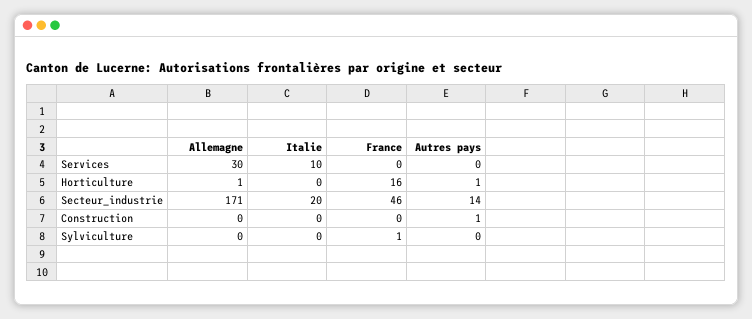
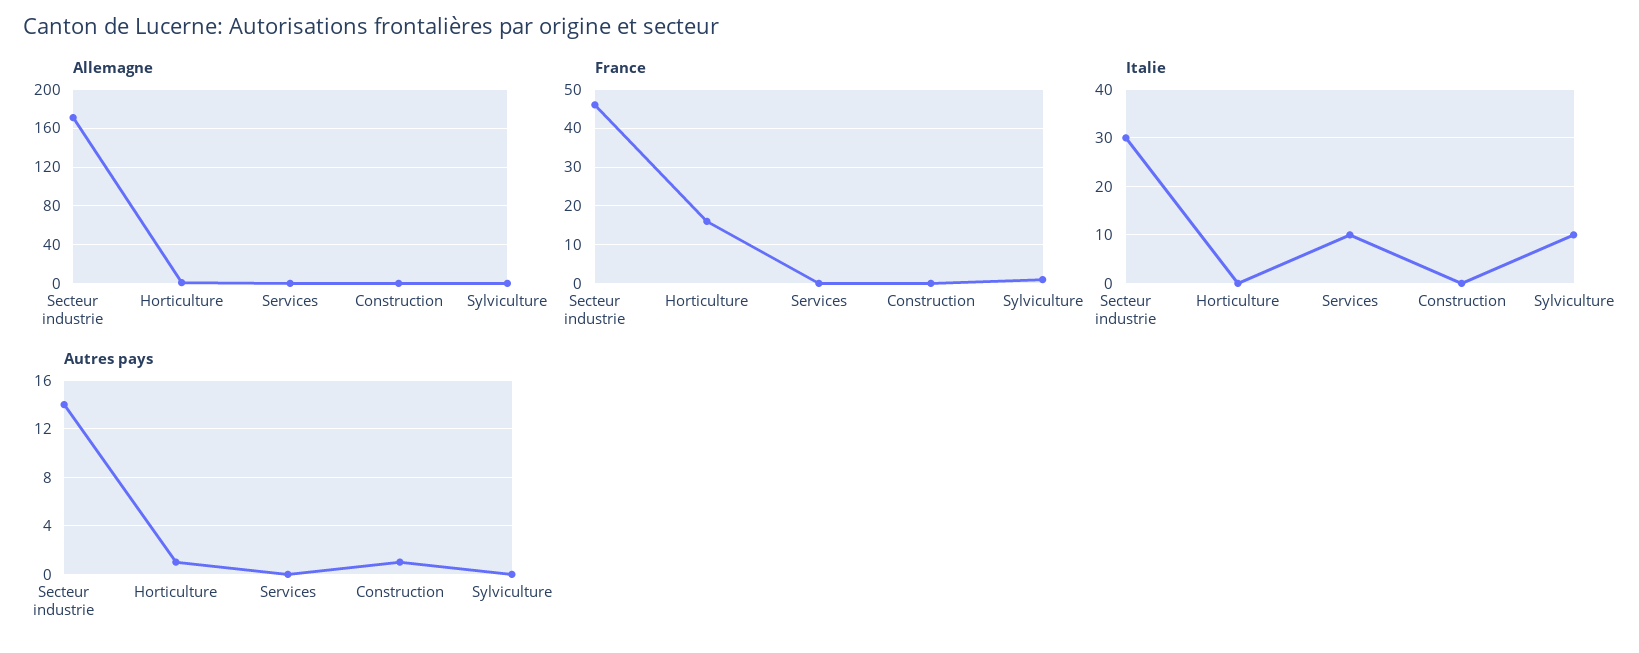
  {
    "Allemagne": {
-     "Services": 30,
+     "Services": 0,
      "Horticulture": 1,
      "Secteur_industrie": 171,
      "Construction": 0,
      "Sylviculture": 0
    },
    "Italie": {
      "Services": 10,
      "Horticulture": 0,
-     "Secteur_industrie": 20,
+     "Secteur_industrie": 30,
      "Construction": 0,
-     "Sylviculture": 0
+     "Sylviculture": 10
    },
    "France": {
      "Services": 0,
      "Horticulture": 16,
      "Secteur_industrie": 46,
      "Construction": 0,
      "Sylviculture": 1
    },
    "Autres pays": {
      "Services": 0,
      "Horticulture": 1,
      "Secteur_industrie": 14,
      "Construction": 1,
      "Sylviculture": 0
    }
  }

